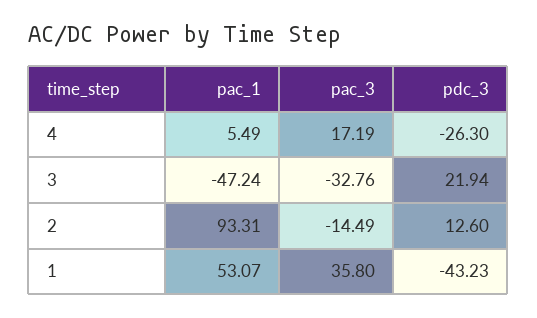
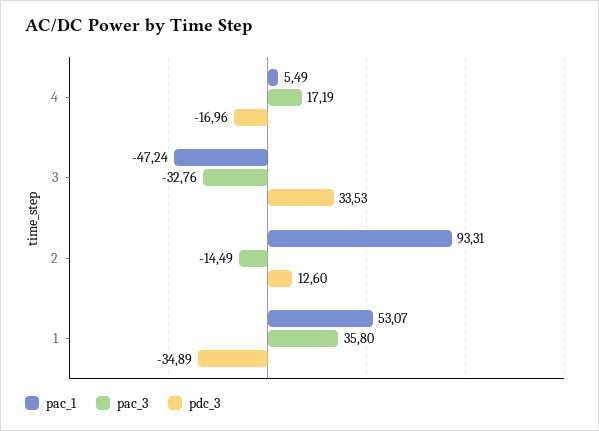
  {
    "pac_1": {
      "4": 5.49,
      "3": -47.24,
      "2": 93.31,
      "1": 53.07
    },
    "pac_3": {
      "4": 17.19,
      "3": -32.76,
      "2": -14.49,
      "1": 35.8
    },
    "pdc_3": {
-     "4": -26.3,
+     "4": -16.96,
-     "3": 21.94,
+     "3": 33.53,
      "2": 12.6,
-     "1": -43.23
+     "1": -34.89
    }
  }

